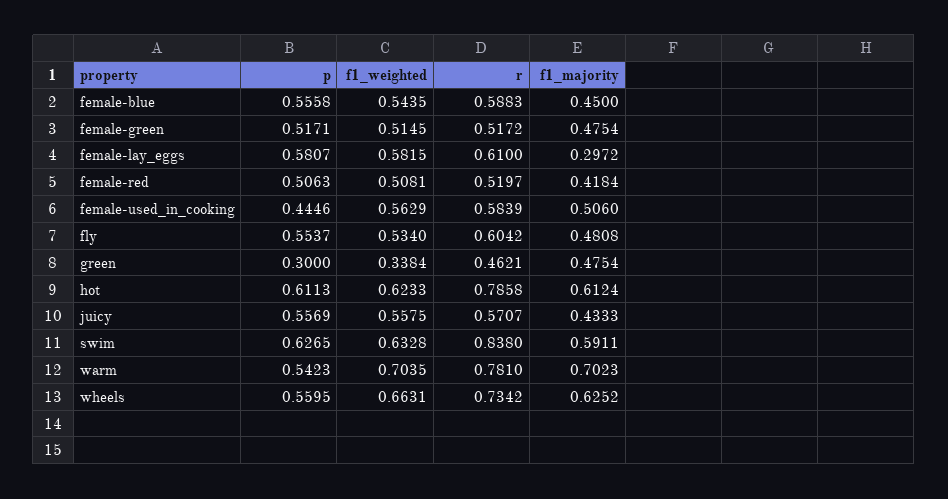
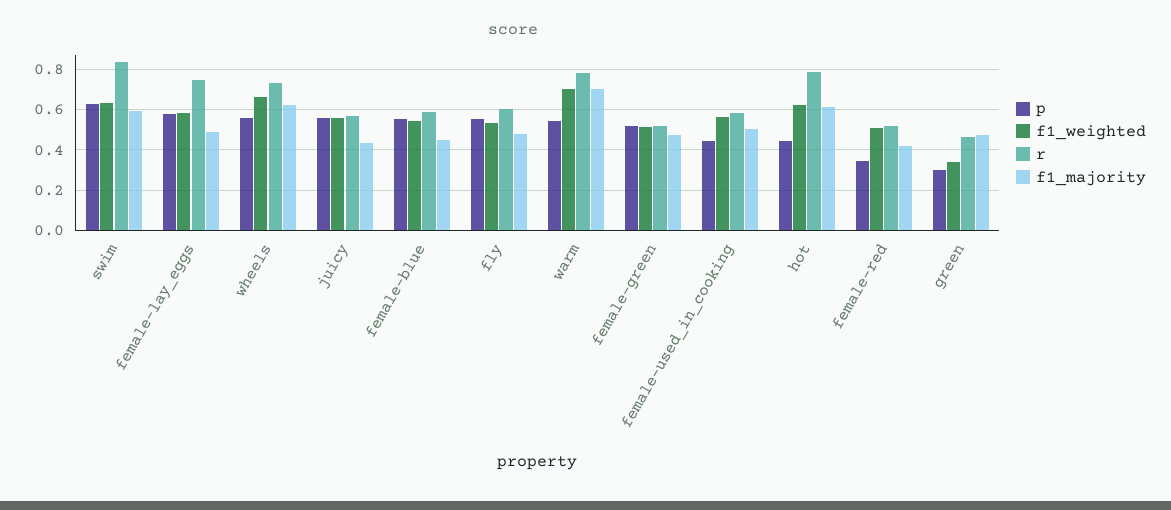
  {
    "p": {
      "female-blue": 0.5558,
      "female-green": 0.5171,
      "female-lay_eggs": 0.5807,
-     "female-red": 0.5063,
+     "female-red": 0.35,
      "female-used_in_cooking": 0.4446,
      "fly": 0.5537,
      "green": 0.3,
-     "hot": 0.6113,
+     "hot": 0.45,
      "juicy": 0.5569,
      "swim": 0.6265,
      "warm": 0.5423,
      "wheels": 0.5595
    },
    "f1_weighted": {
      "female-blue": 0.5435,
      "female-green": 0.5145,
      "female-lay_eggs": 0.5815,
      "female-red": 0.5081,
      "female-used_in_cooking": 0.5629,
      "fly": 0.534,
      "green": 0.3384,
      "hot": 0.6233,
      "juicy": 0.5575,
      "swim": 0.6328,
      "warm": 0.7035,
      "wheels": 0.6631
    },
    "r": {
      "female-blue": 0.5883,
      "female-green": 0.5172,
-     "female-lay_eggs": 0.61,
+     "female-lay_eggs": 0.75,
      "female-red": 0.5197,
      "female-used_in_cooking": 0.5839,
      "fly": 0.6042,
      "green": 0.4621,
      "hot": 0.7858,
      "juicy": 0.5707,
      "swim": 0.838,
      "warm": 0.781,
      "wheels": 0.7342
    },
    "f1_majority": {
      "female-blue": 0.45,
      "female-green": 0.4754,
-     "female-lay_eggs": 0.2972,
+     "female-lay_eggs": 0.5,
      "female-red": 0.4184,
      "female-used_in_cooking": 0.506,
      "fly": 0.4808,
      "green": 0.4754,
      "hot": 0.6124,
      "juicy": 0.4333,
      "swim": 0.5911,
      "warm": 0.7023,
      "wheels": 0.6252
    }
  }

